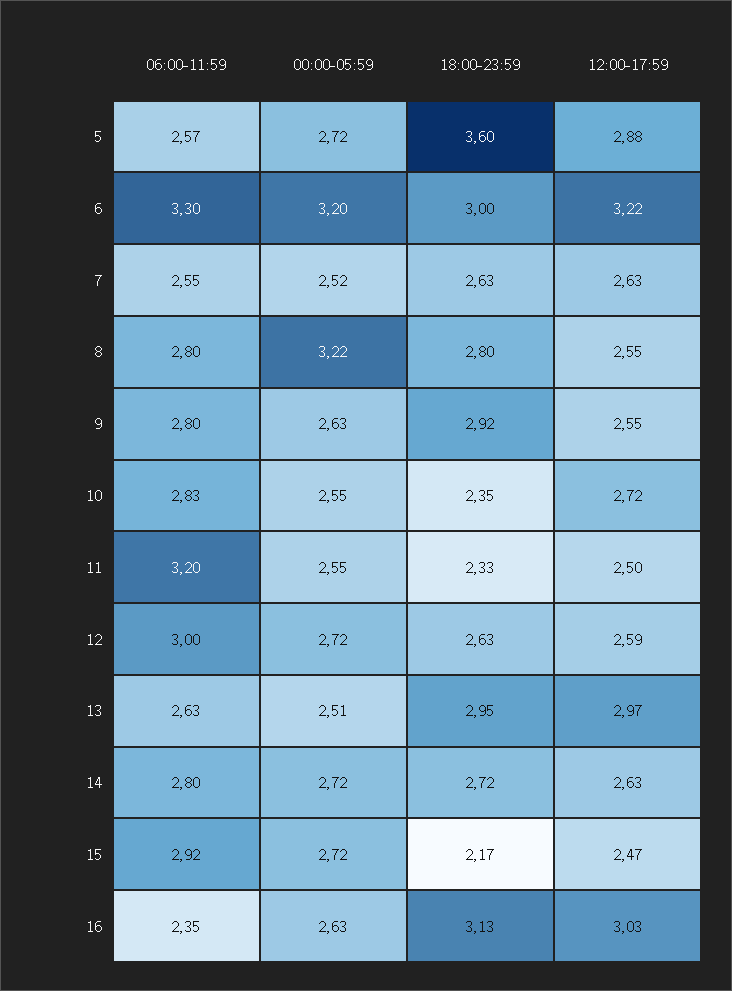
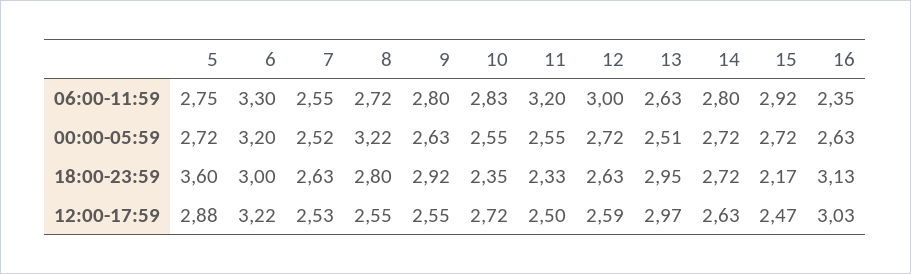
  {
    "06:00-11:59": {
-     "5": 2.57,
+     "5": 2.75,
      "6": 3.3,
      "7": 2.55,
-     "8": 2.8,
+     "8": 2.72,
      "9": 2.8,
      "10": 2.83,
      "11": 3.2,
      "12": 3,
      "13": 2.63,
      "14": 2.8,
      "15": 2.92,
      "16": 2.35
    },
    "00:00-05:59": {
      "5": 2.72,
      "6": 3.2,
      "7": 2.52,
      "8": 3.22,
      "9": 2.63,
      "10": 2.55,
      "11": 2.55,
      "12": 2.72,
      "13": 2.51,
      "14": 2.72,
      "15": 2.72,
      "16": 2.63
    },
    "18:00-23:59": {
      "5": 3.6,
      "6": 3,
      "7": 2.63,
      "8": 2.8,
      "9": 2.92,
      "10": 2.35,
      "11": 2.33,
      "12": 2.63,
      "13": 2.95,
      "14": 2.72,
      "15": 2.17,
      "16": 3.13
    },
    "12:00-17:59": {
      "5": 2.88,
      "6": 3.22,
-     "7": 2.63,
+     "7": 2.53,
      "8": 2.55,
      "9": 2.55,
      "10": 2.72,
      "11": 2.5,
      "12": 2.59,
      "13": 2.97,
      "14": 2.63,
      "15": 2.47,
      "16": 3.03
    }
  }

